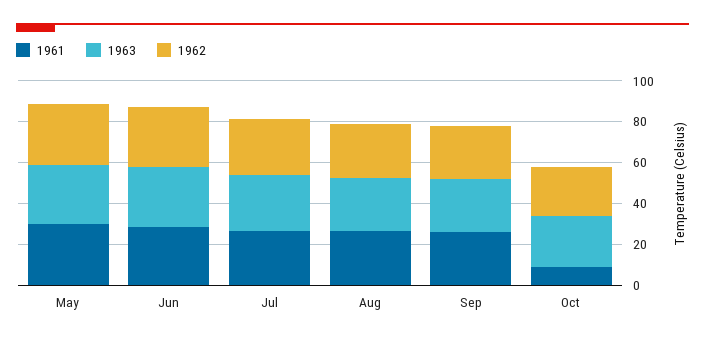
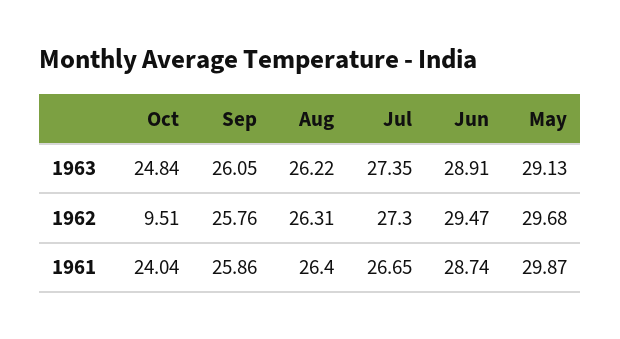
  {
    "1961": {
      "May": 29.87,
      "Jun": 28.74,
      "Jul": 26.65,
      "Aug": 26.4,
      "Sep": 25.86,
-     "Oct": 10
+     "Oct": 24.04
    },
    "1963": {
      "May": 29.13,
      "Jun": 28.91,
      "Jul": 27.35,
      "Aug": 26.22,
      "Sep": 26.05,
      "Oct": 24.84
    },
    "1962": {
      "May": 29.68,
      "Jun": 29.47,
      "Jul": 27.3,
      "Aug": 26.31,
      "Sep": 25.76,
-     "Oct": 25
+     "Oct": 9.51
    }
  }

